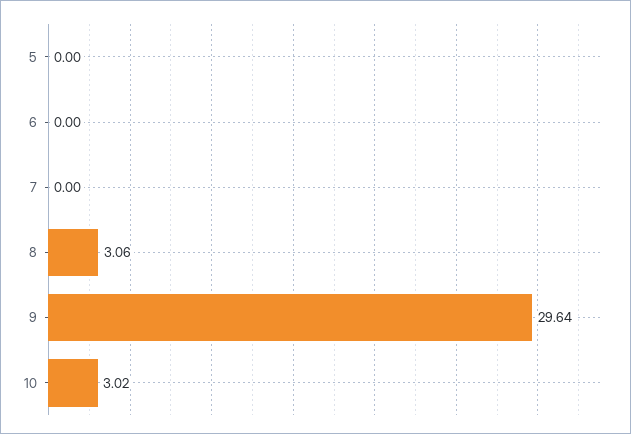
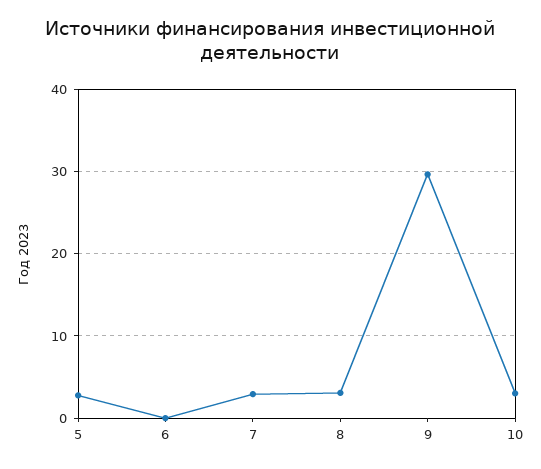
  {
-   "5": 0,
+   "5": 3,
    "6": 0,
-   "7": 0,
+   "7": 3,
    "8": 3.06,
    "9": 29.64,
    "10": 3.02
  }

